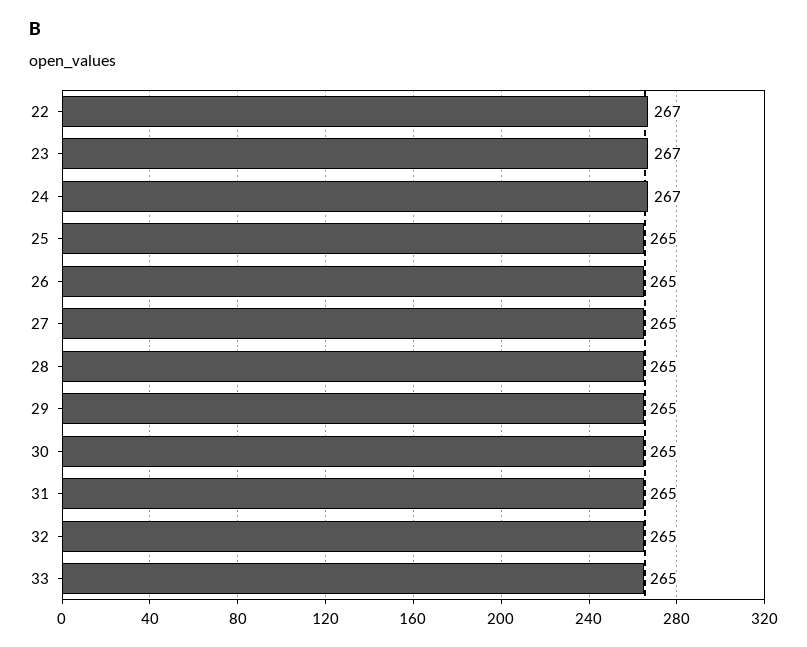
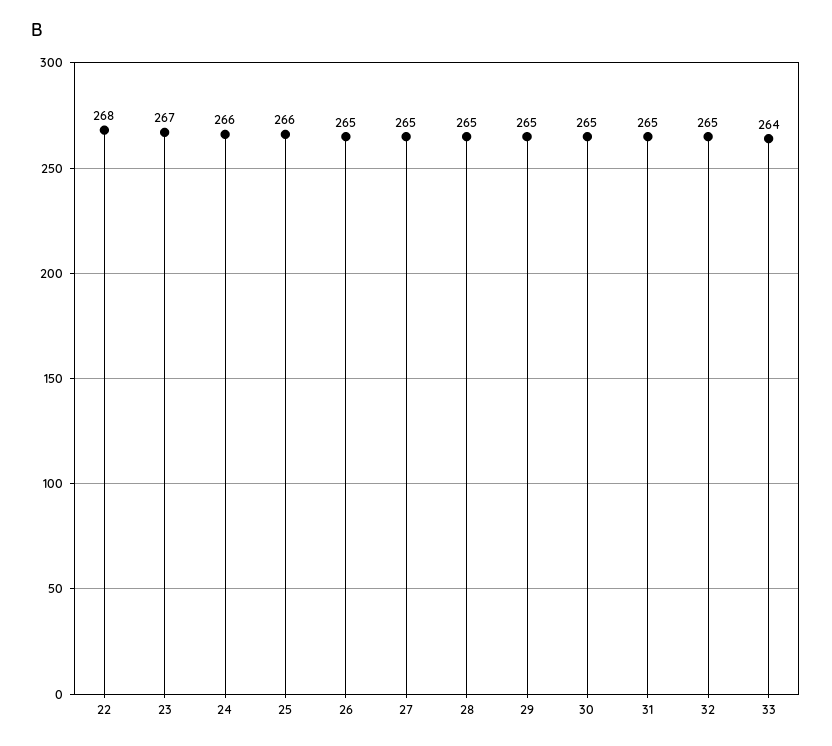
  {
-   "22": 267,
+   "22": 268,
    "23": 267,
-   "24": 267,
+   "24": 266,
-   "25": 265,
+   "25": 266,
    "26": 265,
    "27": 265,
    "28": 265,
    "29": 265,
    "30": 265,
    "31": 265,
    "32": 265,
-   "33": 265
+   "33": 264
  }

